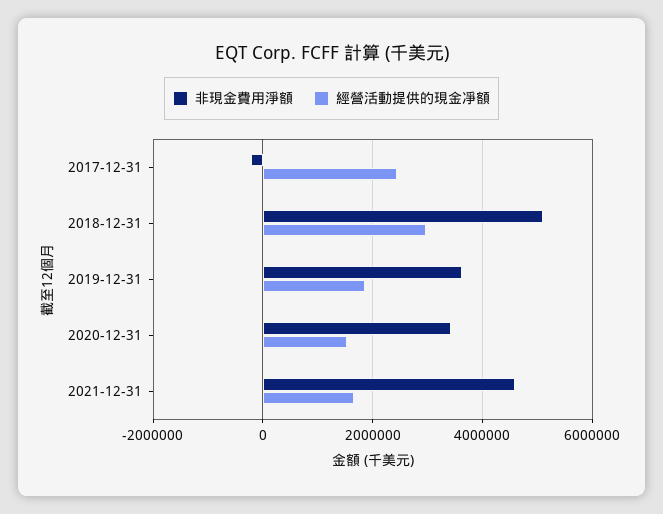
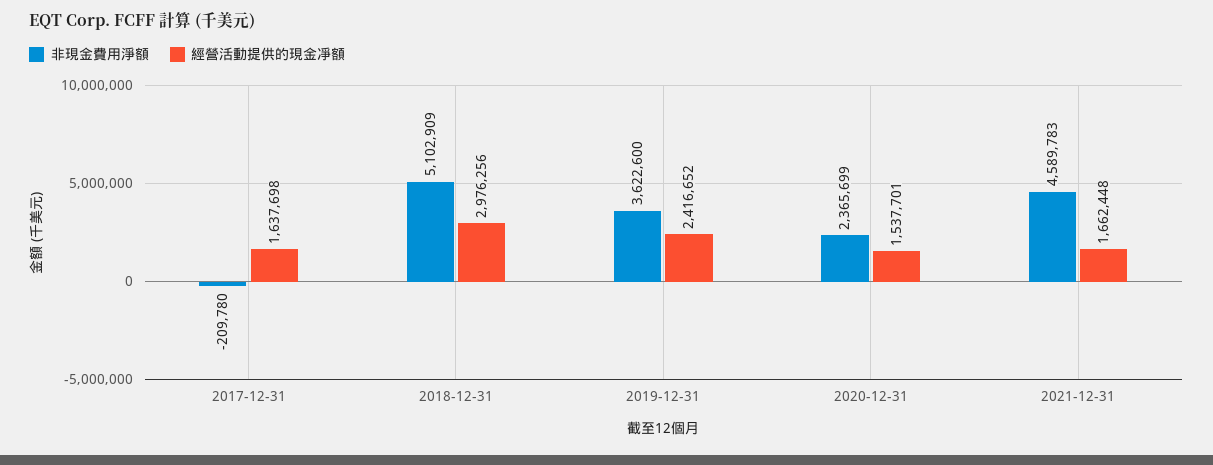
  {
    "非現金費用淨額": {
      "2017-12-31": -209780,
      "2018-12-31": 5102909,
      "2019-12-31": 3622600,
-     "2020-12-31": 3400000,
+     "2020-12-31": 2365699,
      "2021-12-31": 4589783
    },
    "經營活動提供的現金凈額": {
-     "2017-12-31": 2400000,
+     "2017-12-31": 1637698,
      "2018-12-31": 2976256,
-     "2019-12-31": 1800000,
+     "2019-12-31": 2416652,
      "2020-12-31": 1537701,
      "2021-12-31": 1662448
    }
  }

